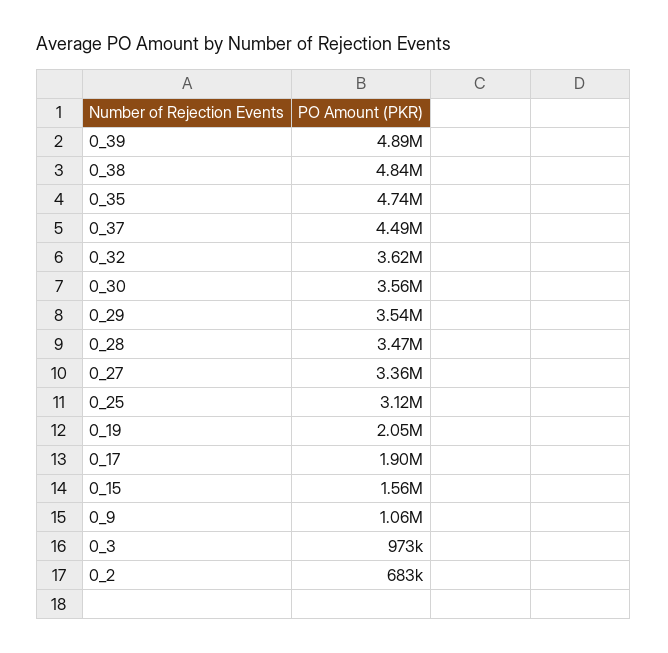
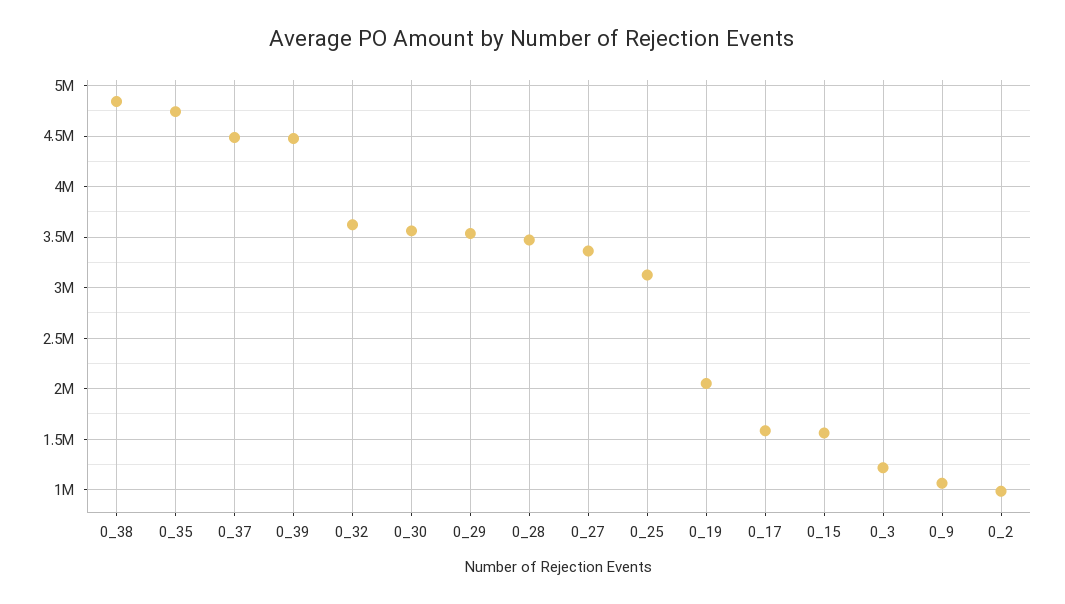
  {
-   "0_39": 4890000,
+   "0_39": 4500000,
    "0_38": 4840000,
    "0_35": 4740000,
    "0_37": 4490000,
    "0_32": 3620000,
    "0_30": 3560000,
    "0_29": 3540000,
    "0_28": 3470000,
    "0_27": 3360000,
    "0_25": 3120000,
    "0_19": 2050000,
-   "0_17": 1900000,
+   "0_17": 1600000,
    "0_15": 1560000,
    "0_9": 1060000,
-   "0_3": 973000,
+   "0_3": 1200000,
-   "0_2": 683000
+   "0_2": 1000000
  }

